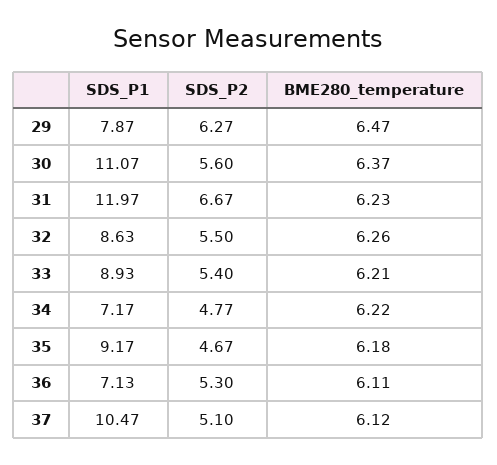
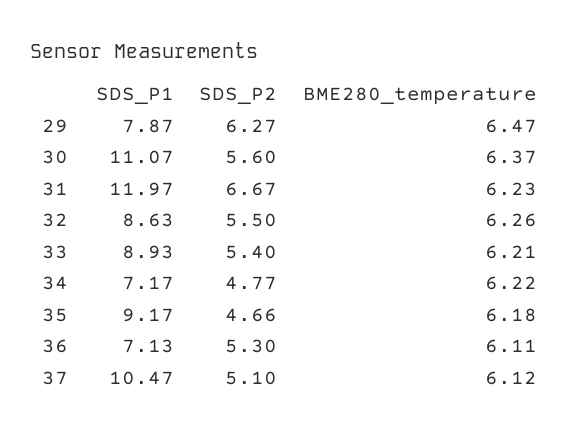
  {
    "SDS_P1": {
      "29": 7.87,
      "30": 11.07,
      "31": 11.97,
      "32": 8.63,
      "33": 8.93,
      "34": 7.17,
      "35": 9.17,
      "36": 7.13,
      "37": 10.47
    },
    "SDS_P2": {
      "29": 6.27,
      "30": 5.6,
      "31": 6.67,
      "32": 5.5,
      "33": 5.4,
      "34": 4.77,
-     "35": 4.67,
+     "35": 4.66,
      "36": 5.3,
      "37": 5.1
    },
    "BME280_temperature": {
      "29": 6.47,
      "30": 6.37,
      "31": 6.23,
      "32": 6.26,
      "33": 6.21,
      "34": 6.22,
      "35": 6.18,
      "36": 6.11,
      "37": 6.12
    }
  }

